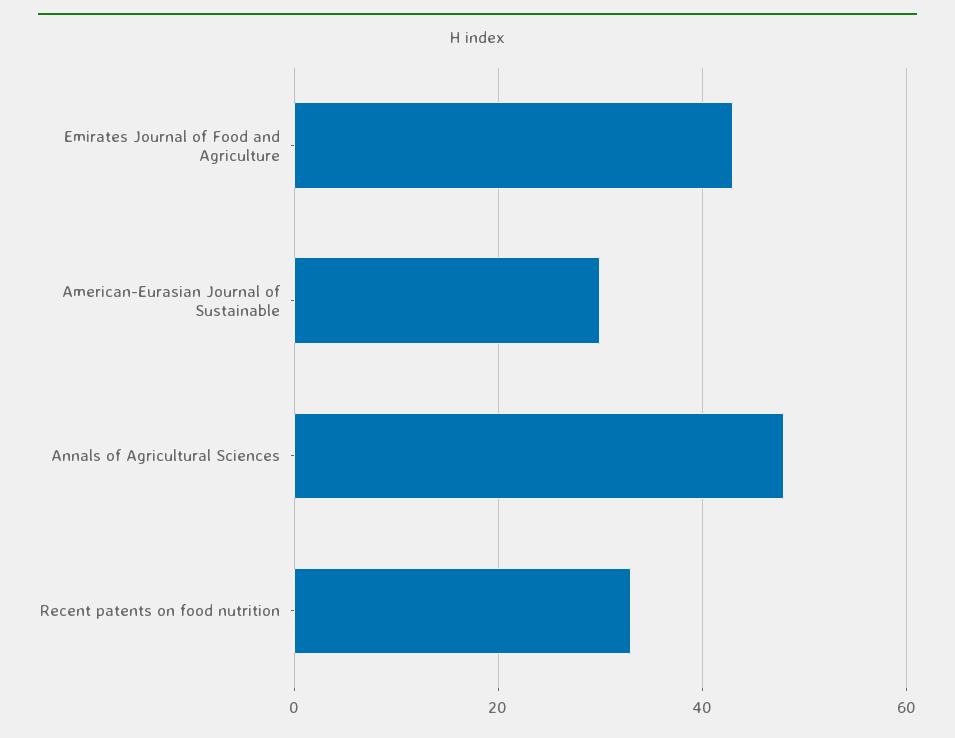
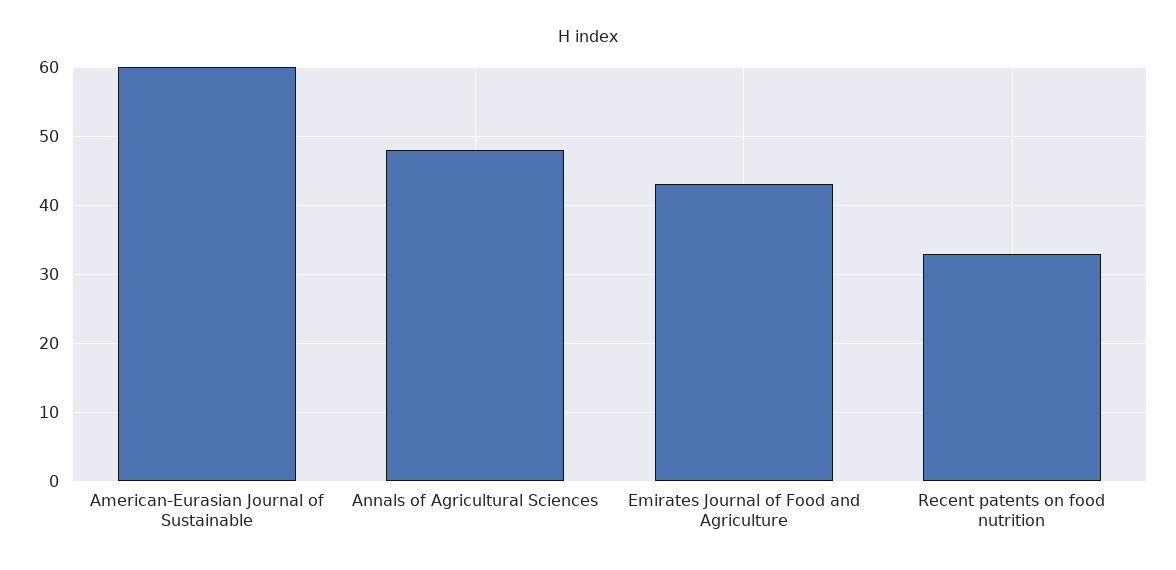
  {
    "Emirates Journal of Food and Agriculture": 43,
-   "American-Eurasian Journal of Sustainable": 30,
+   "American-Eurasian Journal of Sustainable": 60,
    "Annals of Agricultural Sciences": 48,
    "Recent patents on food nutrition": 33
  }

